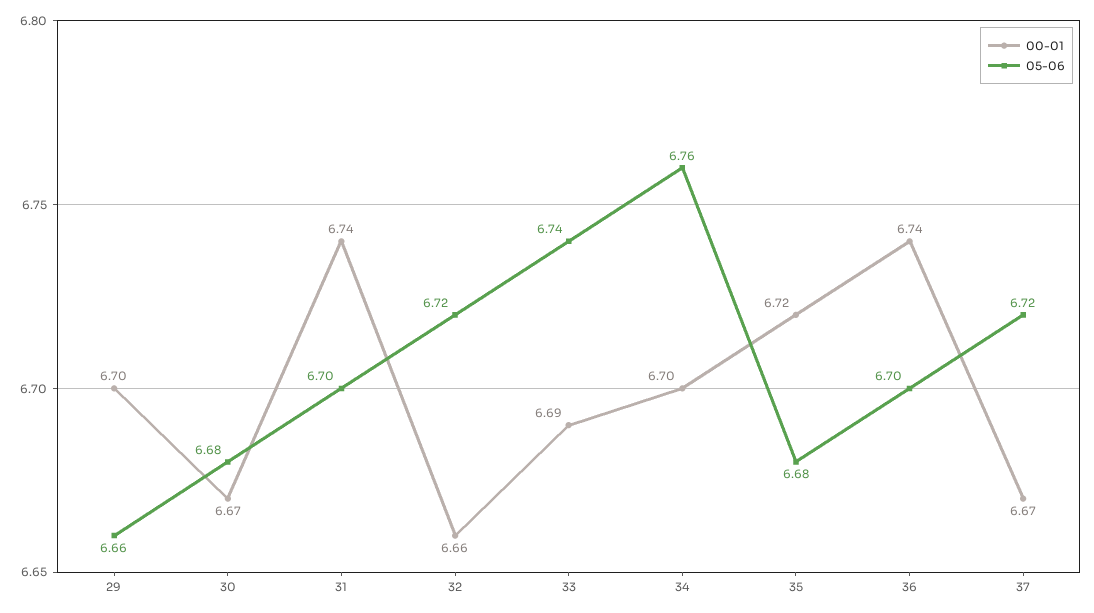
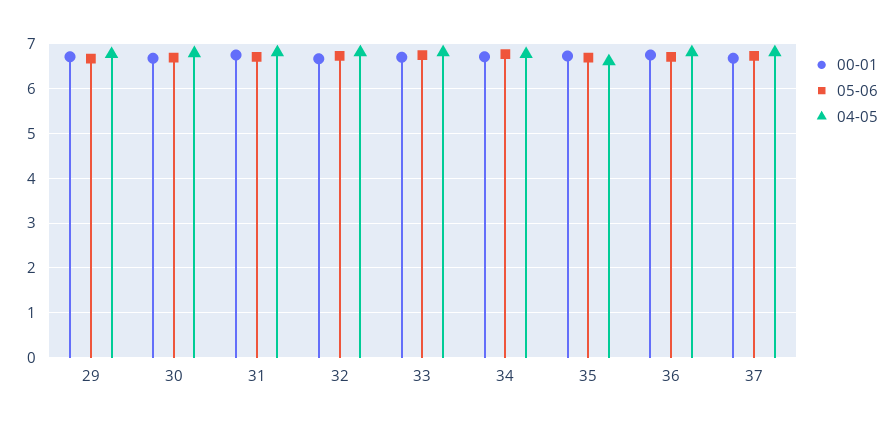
  {
    "00-01": {
      "29": 6.7,
      "30": 6.67,
      "31": 6.74,
      "32": 6.66,
      "33": 6.69,
      "34": 6.7,
      "35": 6.72,
      "36": 6.74,
      "37": 6.67
    },
    "05-06": {
      "29": 6.66,
      "30": 6.68,
      "31": 6.7,
      "32": 6.72,
      "33": 6.74,
      "34": 6.76,
      "35": 6.68,
      "36": 6.7,
      "37": 6.72
-   }
+   },
+   "04-05": {
+     "29": 6.8,
+     "30": 6.8,
+     "31": 6.8,
+     "32": 6.8,
+     "33": 6.8,
+     "34": 6.8,
+     "35": 6.6,
+     "36": 6.8,
+     "37": 6.8
+   }
  }

